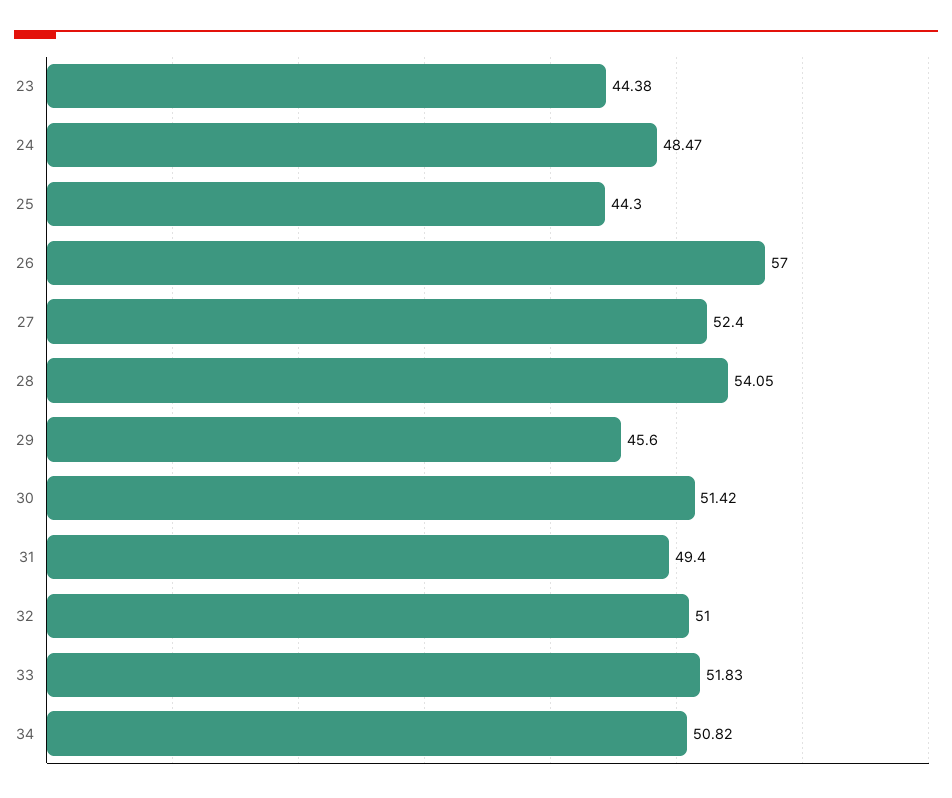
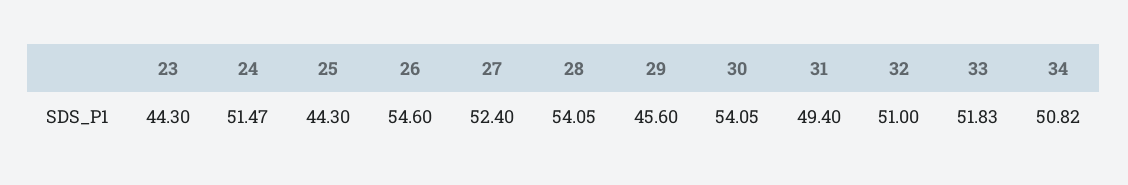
  {
-   "23": 44.38,
+   "23": 44.3,
-   "24": 48.47,
+   "24": 51.47,
    "25": 44.3,
-   "26": 57,
+   "26": 54.6,
    "27": 52.4,
    "28": 54.05,
    "29": 45.6,
-   "30": 51.42,
+   "30": 54.05,
    "31": 49.4,
    "32": 51,
    "33": 51.83,
    "34": 50.82
  }

